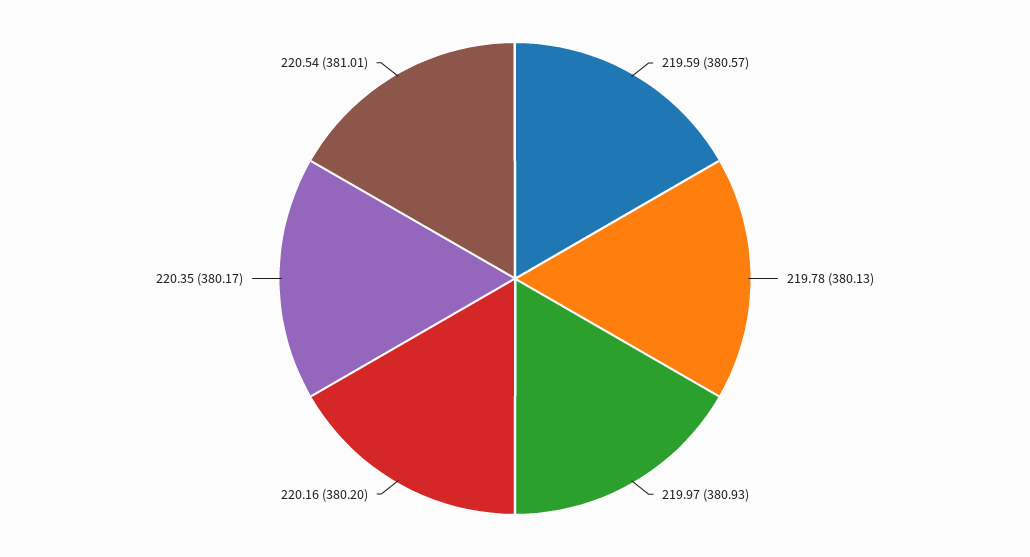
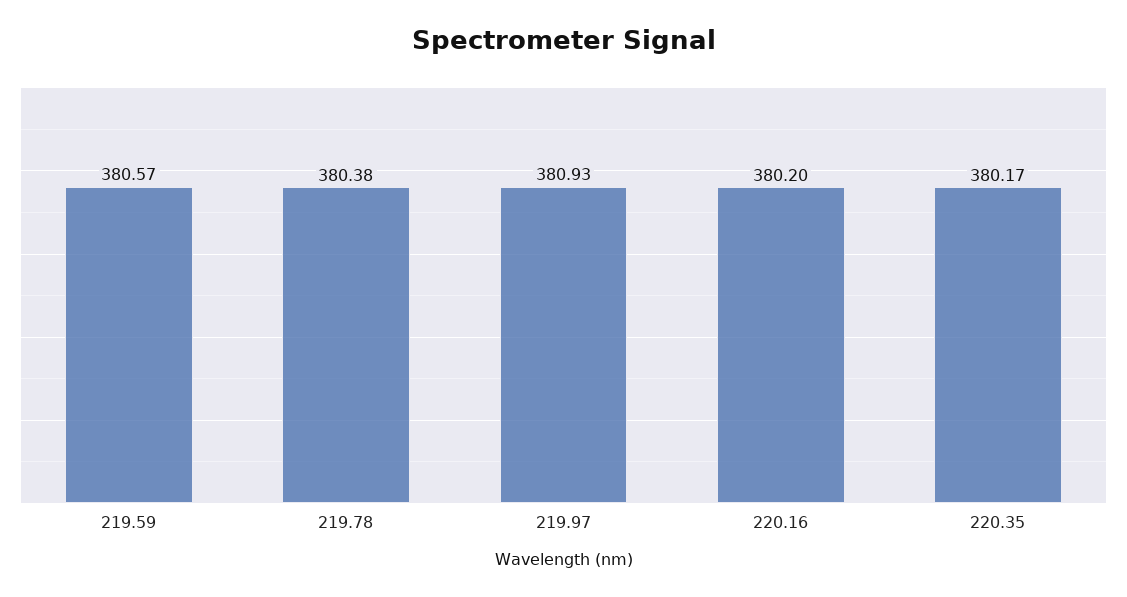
  {
    "219.59": 380.57,
-   "219.78": 380.13,
+   "219.78": 380.38,
    "219.97": 380.93,
    "220.16": 380.2,
-   "220.35": 380.17,
+   "220.35": 380.17
-   "220.54": 381.01
  }

